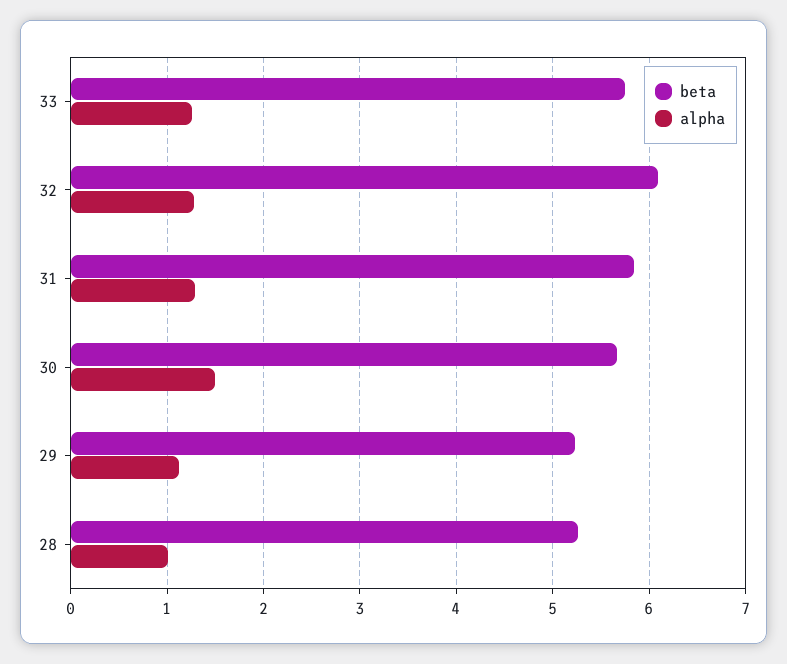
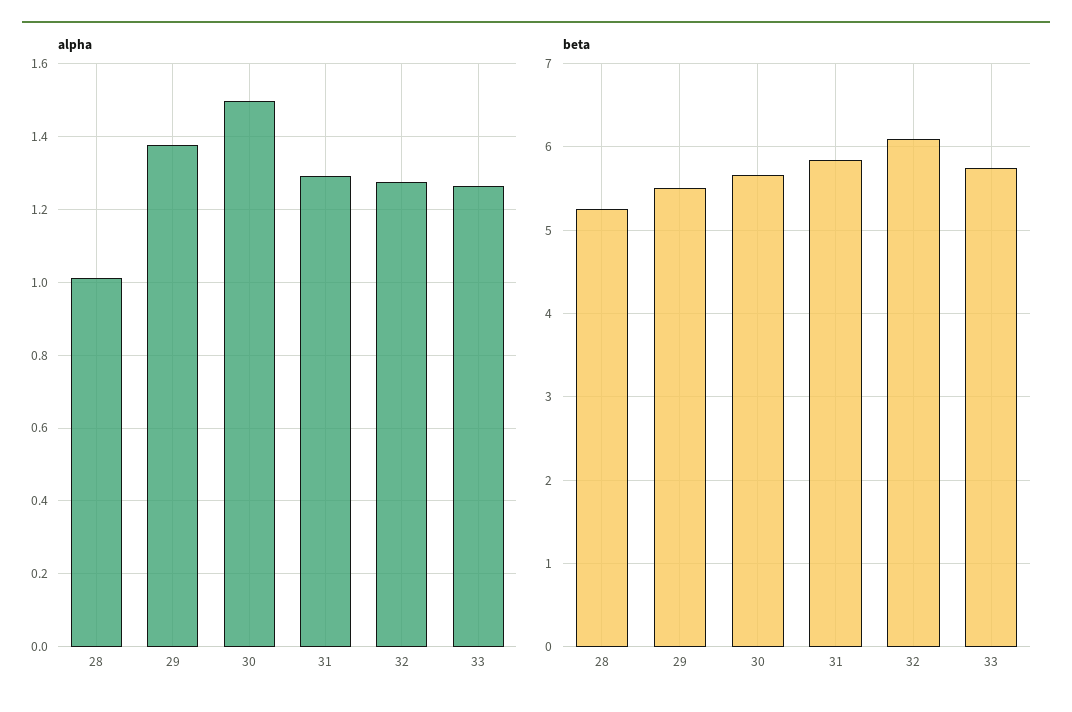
  {
    "beta": {
      "33": 5.7,
      "32": 6.1,
      "31": 5.8,
      "30": 5.7,
-     "29": 5.2,
+     "29": 5.5,
      "28": 5.3
    },
    "alpha": {
      "33": 1.26,
      "32": 1.28,
      "31": 1.3,
      "30": 1.5,
-     "29": 1.1,
+     "29": 1.38,
      "28": 1.02
    }
  }

